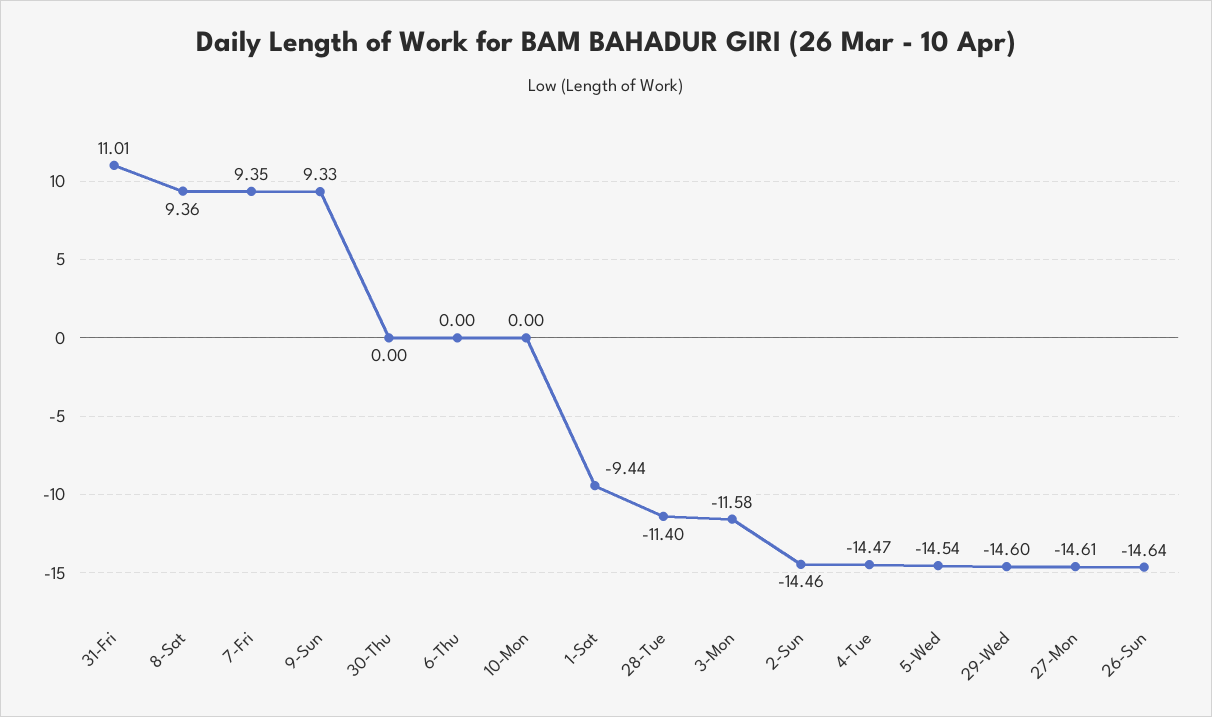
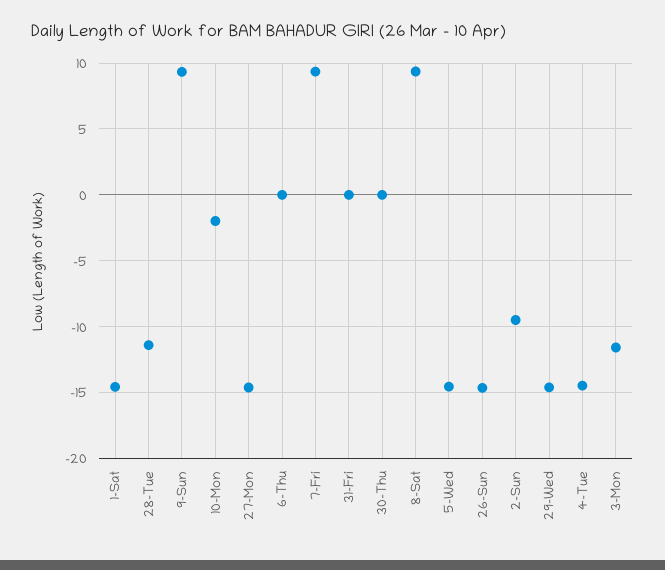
  {
-   "31-Fri": 11.01,
+   "31-Fri": 0,
    "8-Sat": 9.36,
    "7-Fri": 9.35,
    "9-Sun": 9.33,
    "30-Thu": 0,
    "6-Thu": 0,
-   "10-Mon": 0,
+   "10-Mon": -2,
-   "1-Sat": -9.44,
+   "1-Sat": -14.5,
    "28-Tue": -11.4,
    "3-Mon": -11.58,
-   "2-Sun": -14.46,
+   "2-Sun": -9.5,
    "4-Tue": -14.47,
    "5-Wed": -14.54,
    "29-Wed": -14.6,
    "27-Mon": -14.61,
    "26-Sun": -14.64
  }

